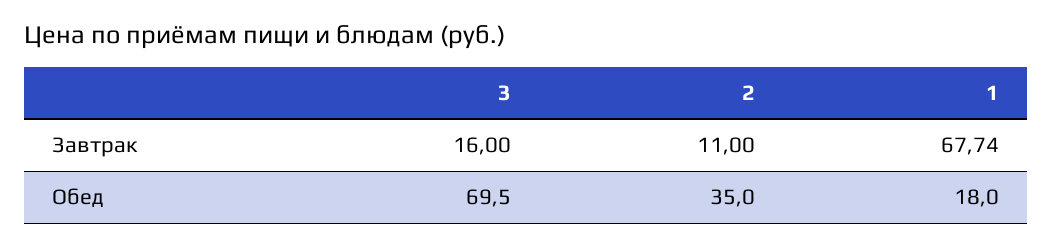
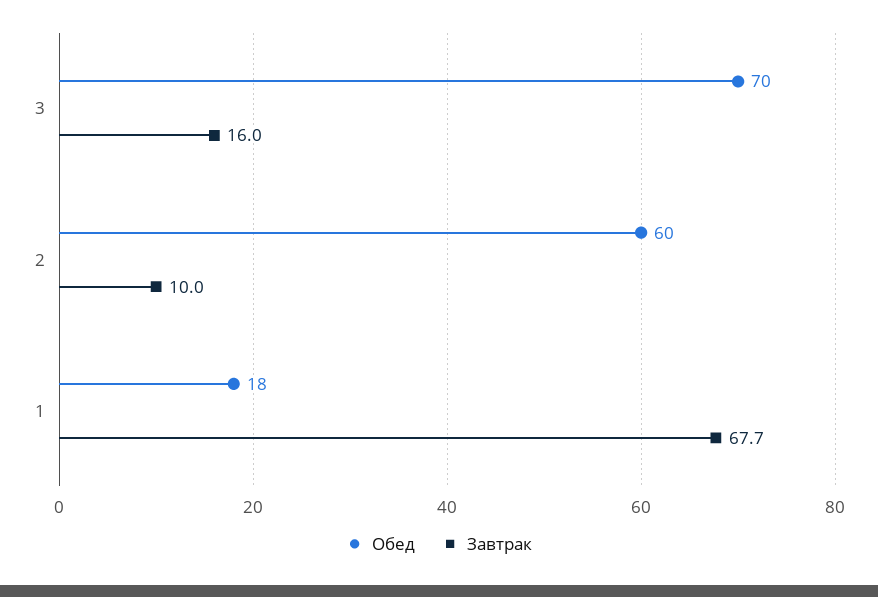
  {
    "Завтрак": {
      "3": 16,
-     "2": 11,
+     "2": 10,
      "1": 67.74
    },
    "Обед": {
      "3": 69.5,
-     "2": 35,
+     "2": 60,
      "1": 18
    }
  }

